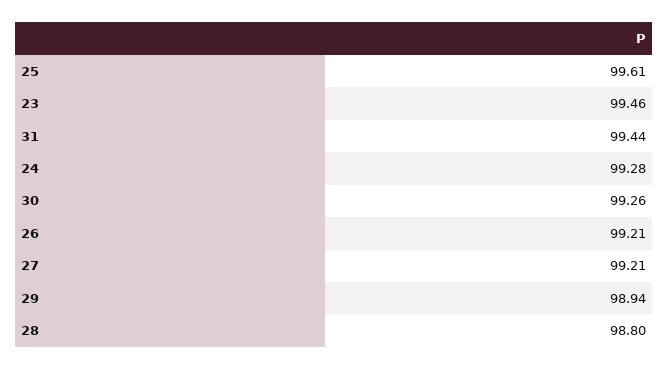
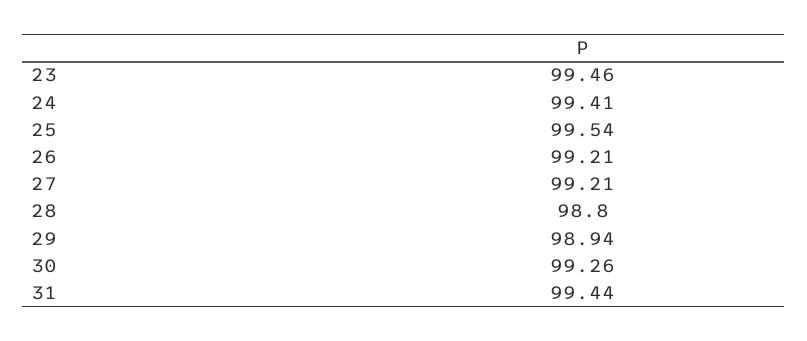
  {
-   "25": 99.61,
+   "25": 99.54,
    "23": 99.46,
    "31": 99.44,
-   "24": 99.28,
+   "24": 99.41,
    "30": 99.26,
    "26": 99.21,
    "27": 99.21,
    "29": 98.94,
    "28": 98.8
  }

